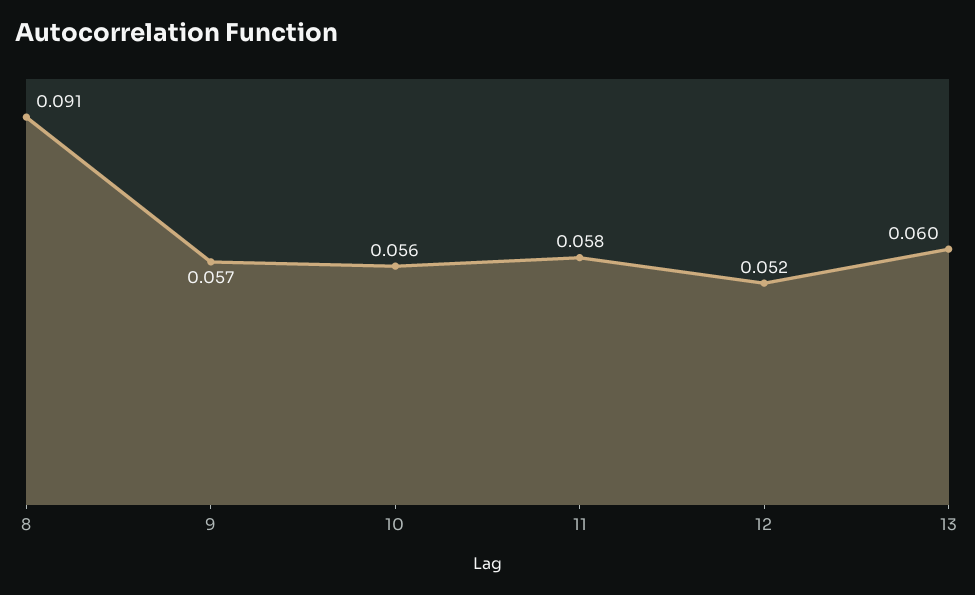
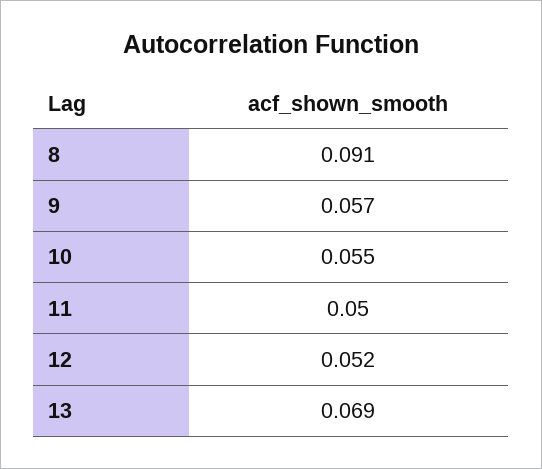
  {
    "8": 0.091,
    "9": 0.057,
-   "10": 0.056,
+   "10": 0.055,
-   "11": 0.058,
+   "11": 0.05,
    "12": 0.052,
-   "13": 0.06
+   "13": 0.069
  }

